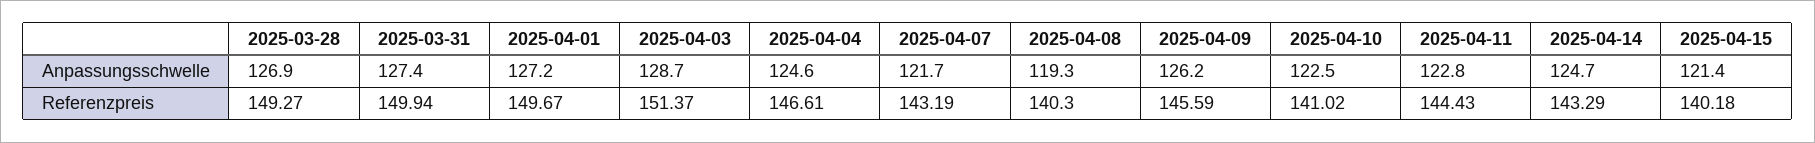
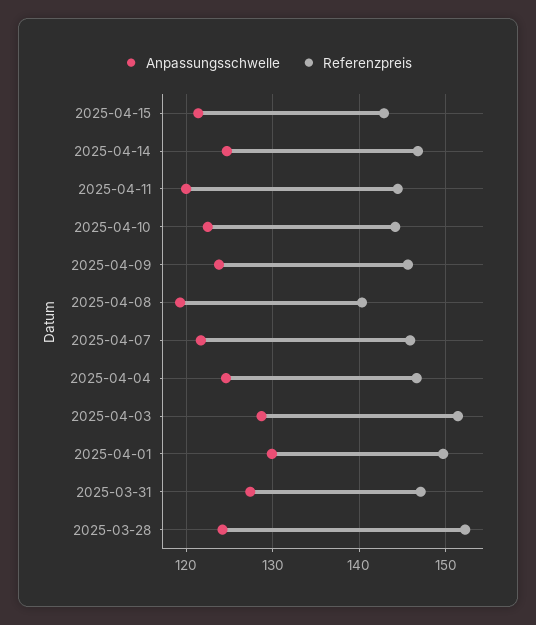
  {
    "Anpassungsschwelle": {
-     "2025-03-28": 126.9,
+     "2025-03-28": 124,
      "2025-03-31": 127.4,
-     "2025-04-01": 127.2,
+     "2025-04-01": 130,
      "2025-04-03": 128.7,
      "2025-04-04": 124.6,
      "2025-04-07": 121.7,
      "2025-04-08": 119.3,
-     "2025-04-09": 126.2,
+     "2025-04-09": 124,
      "2025-04-10": 122.5,
-     "2025-04-11": 122.8,
+     "2025-04-11": 120,
      "2025-04-14": 124.7,
      "2025-04-15": 121.4
    },
    "Referenzpreis": {
-     "2025-03-28": 149.27,
+     "2025-03-28": 152,
-     "2025-03-31": 149.94,
+     "2025-03-31": 147,
      "2025-04-01": 149.67,
      "2025-04-03": 151.37,
      "2025-04-04": 146.61,
-     "2025-04-07": 143.19,
+     "2025-04-07": 146,
      "2025-04-08": 140.3,
      "2025-04-09": 145.59,
-     "2025-04-10": 141.02,
+     "2025-04-10": 144,
      "2025-04-11": 144.43,
-     "2025-04-14": 143.29,
+     "2025-04-14": 147,
-     "2025-04-15": 140.18
+     "2025-04-15": 143
    }
  }

